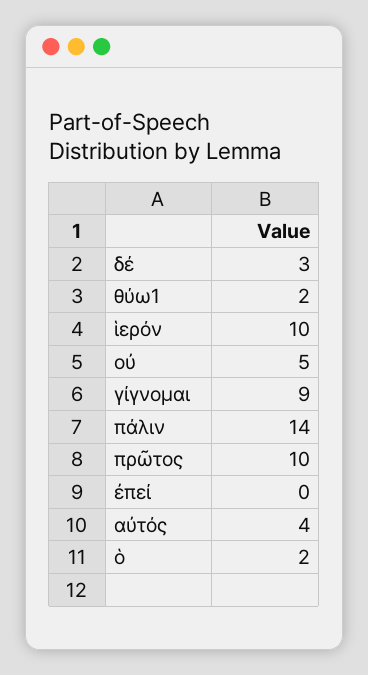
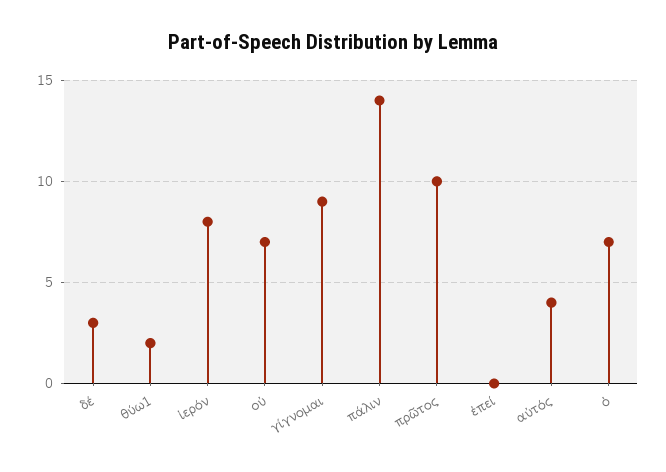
  {
    "δέ": 3,
    "θύω1": 2,
-   "ἱερόν": 10,
+   "ἱερόν": 8,
-   "οὐ": 5,
+   "οὐ": 7,
    "γίγνομαι": 9,
    "πάλιν": 14,
    "πρῶτος": 10,
    "ἐπεί": 0,
    "αὐτός": 4,
-   "ὁ": 2
+   "ὁ": 7
  }

